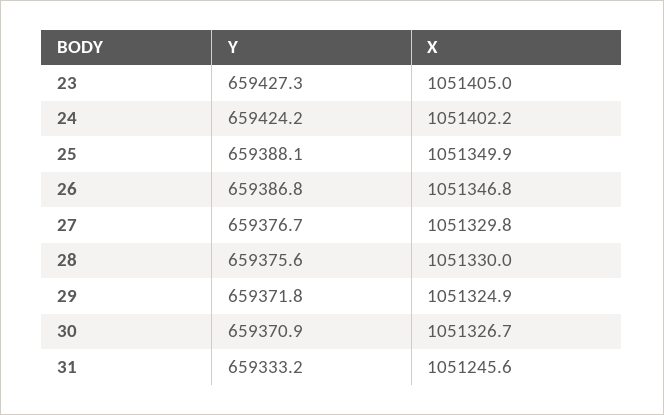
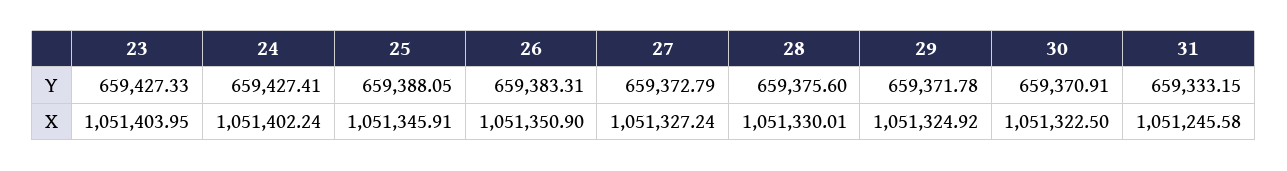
  {
    "Y": {
      "23": 659427.33,
-     "24": 659424.2,
+     "24": 659427.41,
      "25": 659388.05,
-     "26": 659386.8,
+     "26": 659383.31,
-     "27": 659376.7,
+     "27": 659372.79,
      "28": 659375.6,
      "29": 659371.78,
      "30": 659370.91,
      "31": 659333.15
    },
    "X": {
-     "23": 1051405,
+     "23": 1051403.95,
      "24": 1051402.24,
-     "25": 1051349.9,
+     "25": 1051345.91,
-     "26": 1051346.8,
+     "26": 1051350.9,
-     "27": 1051329.8,
+     "27": 1051327.24,
      "28": 1051330.01,
      "29": 1051324.92,
-     "30": 1051326.7,
+     "30": 1051322.5,
      "31": 1051245.58
    }
  }

